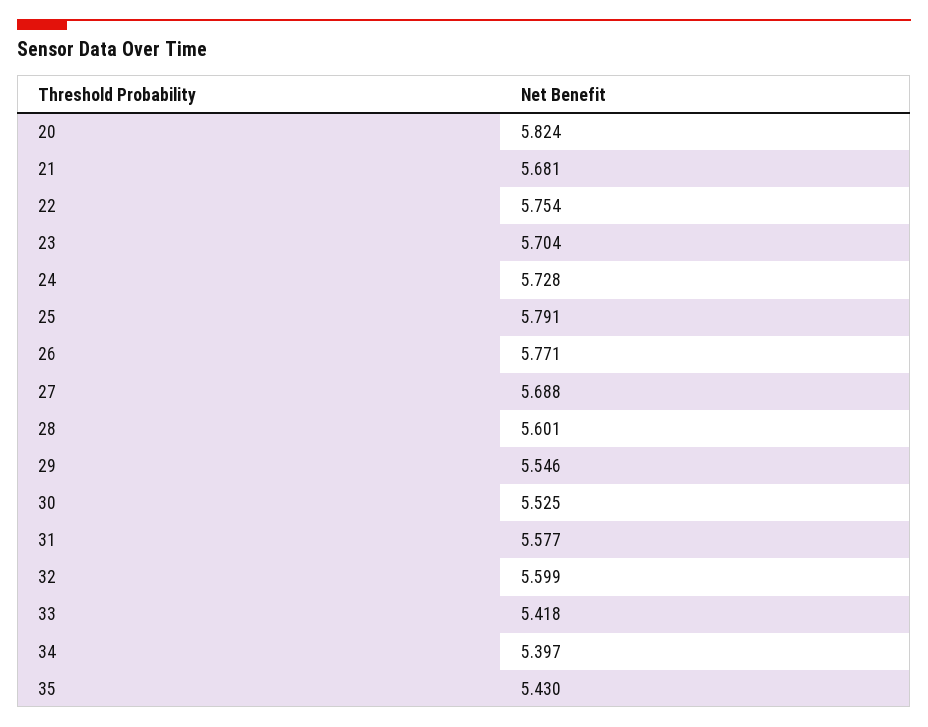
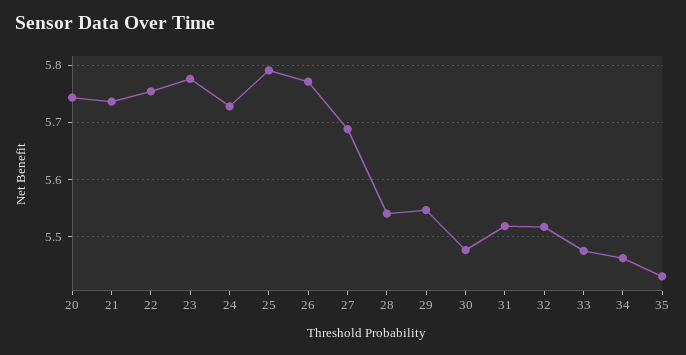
  {
-   "20": 5.824,
+   "20": 5.74,
-   "21": 5.681,
+   "21": 5.74,
    "22": 5.754,
-   "23": 5.704,
+   "23": 5.78,
    "24": 5.728,
    "25": 5.791,
    "26": 5.771,
    "27": 5.688,
-   "28": 5.601,
+   "28": 5.54,
    "29": 5.546,
-   "30": 5.525,
+   "30": 5.48,
-   "31": 5.577,
+   "31": 5.52,
-   "32": 5.599,
+   "32": 5.52,
-   "33": 5.418,
+   "33": 5.48,
-   "34": 5.397,
+   "34": 5.46,
    "35": 5.43
  }

